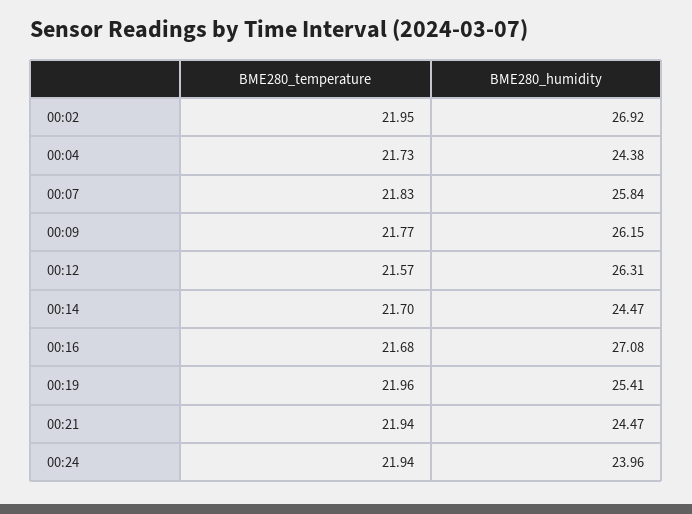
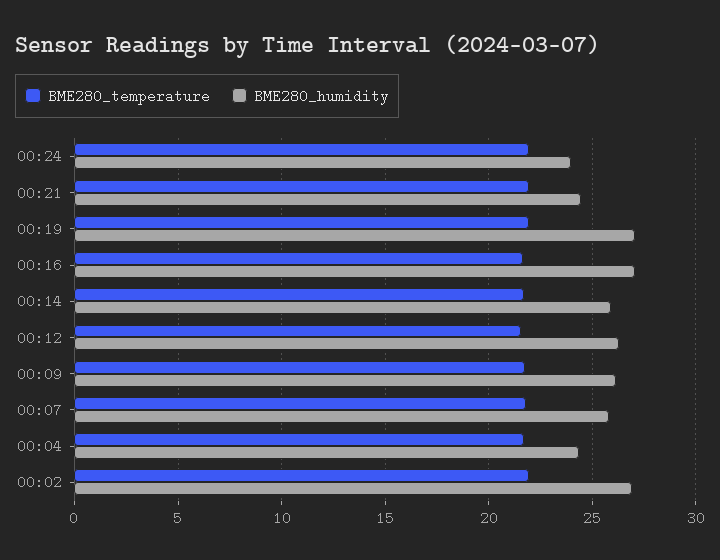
  {
    "BME280_temperature": {
      "00:02": 21.95,
      "00:04": 21.73,
      "00:07": 21.83,
      "00:09": 21.77,
      "00:12": 21.57,
      "00:14": 21.7,
      "00:16": 21.68,
      "00:19": 21.96,
      "00:21": 21.94,
      "00:24": 21.94
    },
    "BME280_humidity": {
      "00:02": 26.92,
      "00:04": 24.38,
      "00:07": 25.84,
      "00:09": 26.15,
      "00:12": 26.31,
-     "00:14": 24.47,
+     "00:14": 26,
      "00:16": 27.08,
-     "00:19": 25.41,
+     "00:19": 27,
      "00:21": 24.47,
      "00:24": 23.96
    }
  }

